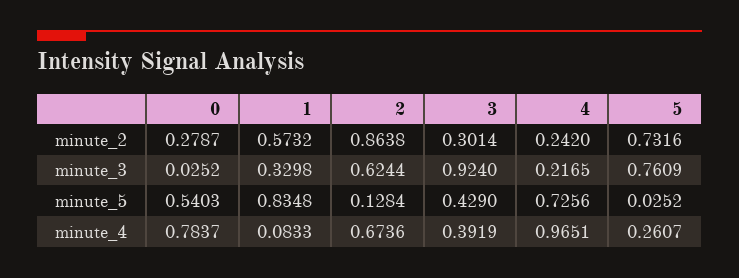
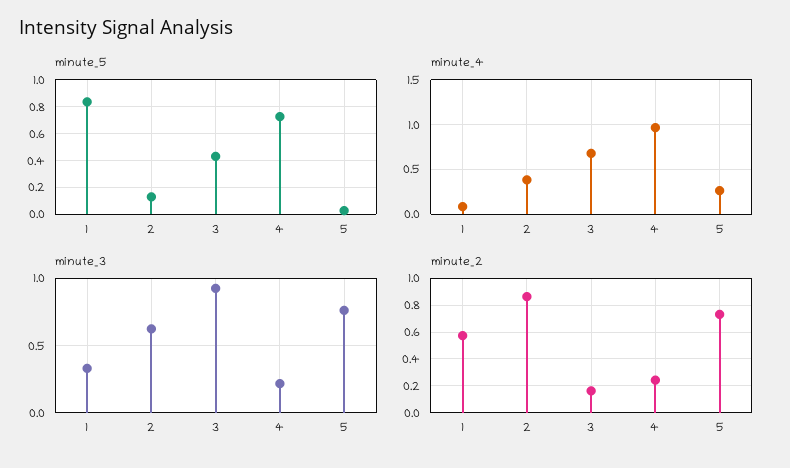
  {
    "minute_2": {
-     "0": 0.2787,
      "1": 0.5732,
      "2": 0.8638,
-     "3": 0.3014,
+     "3": 0.15,
      "4": 0.242,
      "5": 0.7316
    },
    "minute_3": {
-     "0": 0.0252,
      "1": 0.3298,
      "2": 0.6244,
      "3": 0.924,
      "4": 0.2165,
      "5": 0.7609
    },
    "minute_5": {
-     "0": 0.5403,
      "1": 0.8348,
      "2": 0.1284,
      "3": 0.429,
      "4": 0.7256,
      "5": 0.0252
    },
    "minute_4": {
-     "0": 0.7837,
      "1": 0.0833,
-     "2": 0.6736,
+     "2": 0.4,
-     "3": 0.3919,
+     "3": 0.7,
      "4": 0.9651,
      "5": 0.2607
    }
  }

